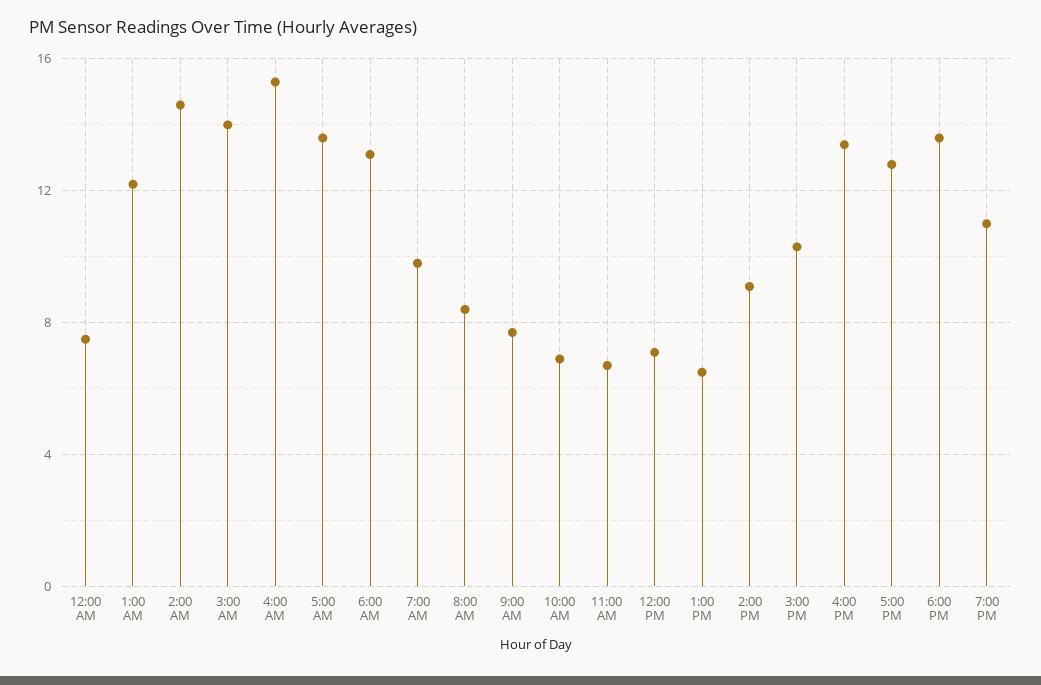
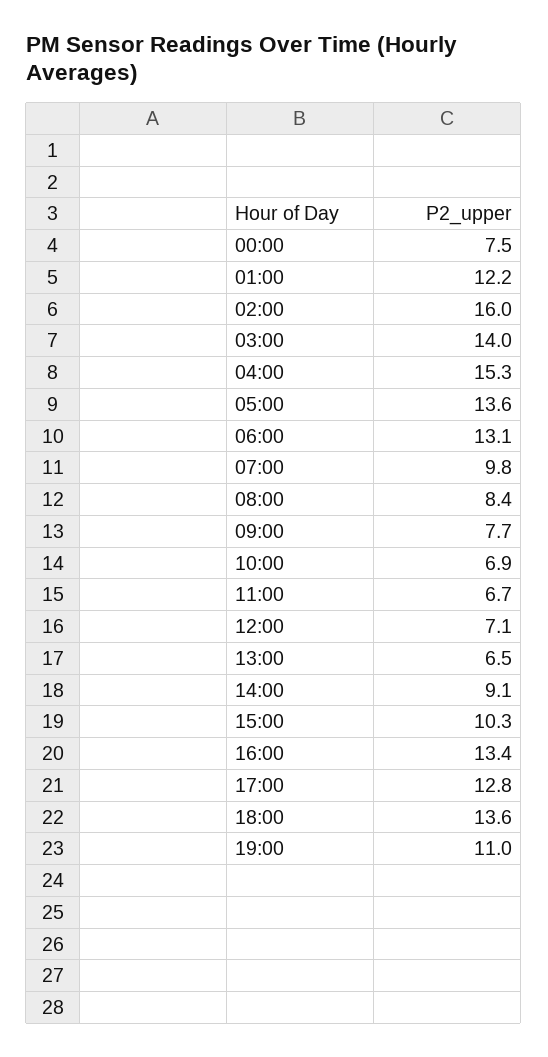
  {
    "12:00 AM": 7.5,
    "1:00 AM": 12.2,
-   "2:00 AM": 14.5,
+   "2:00 AM": 16,
    "3:00 AM": 14,
    "4:00 AM": 15.3,
    "5:00 AM": 13.6,
    "6:00 AM": 13.1,
    "7:00 AM": 9.8,
    "8:00 AM": 8.4,
    "9:00 AM": 7.7,
    "10:00 AM": 6.9,
    "11:00 AM": 6.7,
    "12:00 PM": 7.1,
    "1:00 PM": 6.5,
    "2:00 PM": 9.1,
    "3:00 PM": 10.3,
    "4:00 PM": 13.4,
    "5:00 PM": 12.8,
    "6:00 PM": 13.6,
    "7:00 PM": 11
  }

